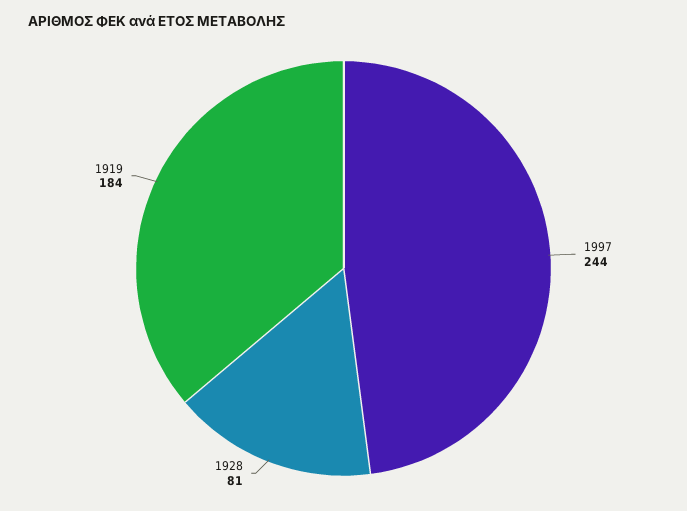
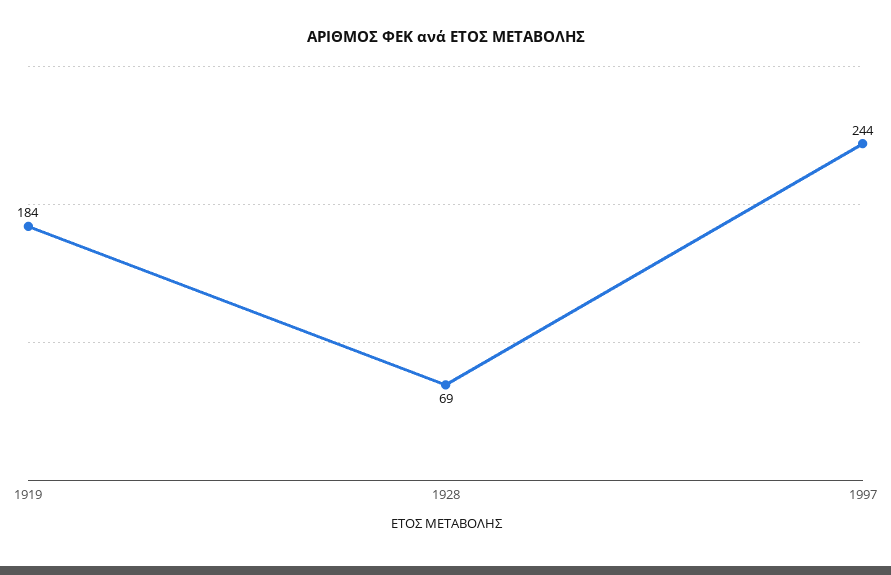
  {
    "1997": 244,
-   "1928": 81,
+   "1928": 69,
    "1919": 184
  }

